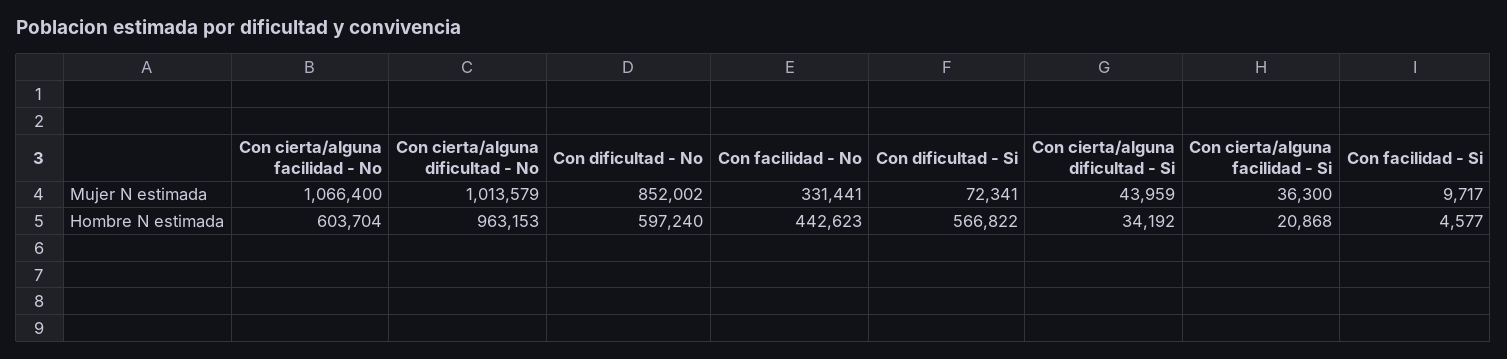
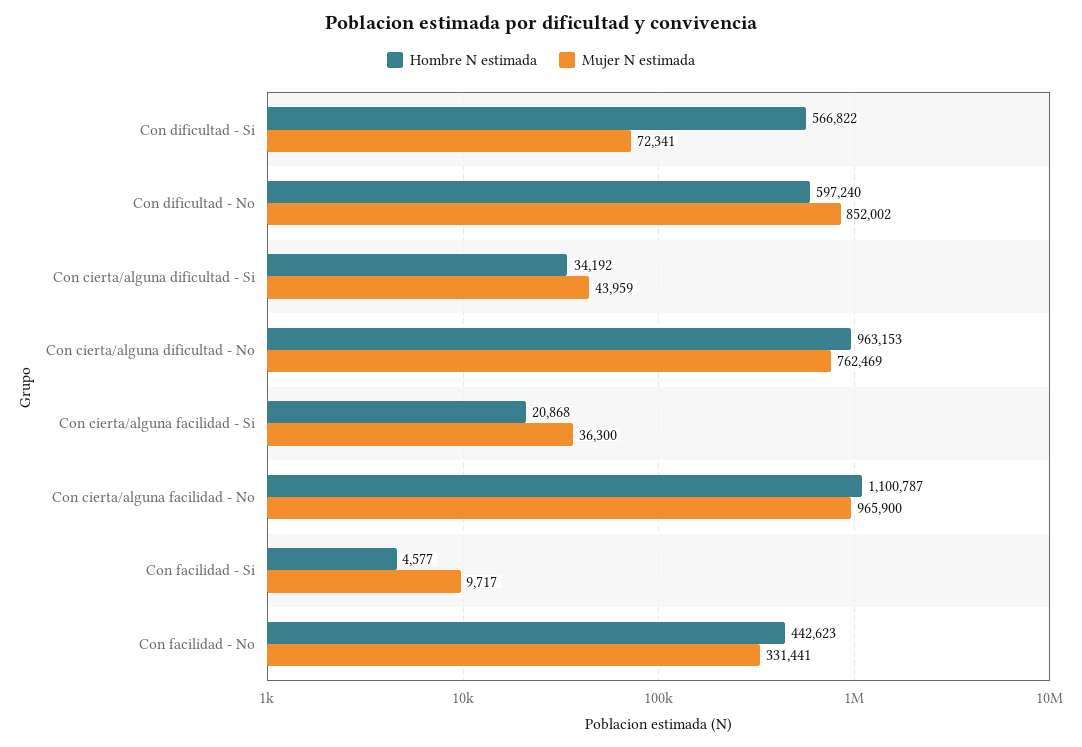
  {
    "Mujer N estimada": {
-     "Con cierta/alguna facilidad - No": 1066400,
+     "Con cierta/alguna facilidad - No": 965900,
-     "Con cierta/alguna dificultad - No": 1013579,
+     "Con cierta/alguna dificultad - No": 762469,
      "Con dificultad - No": 852002,
      "Con facilidad - No": 331441,
      "Con dificultad - Si": 72341,
      "Con cierta/alguna dificultad - Si": 43959,
      "Con cierta/alguna facilidad - Si": 36300,
      "Con facilidad - Si": 9717
    },
    "Hombre N estimada": {
-     "Con cierta/alguna facilidad - No": 603704,
+     "Con cierta/alguna facilidad - No": 1100787,
      "Con cierta/alguna dificultad - No": 963153,
      "Con dificultad - No": 597240,
      "Con facilidad - No": 442623,
      "Con dificultad - Si": 566822,
      "Con cierta/alguna dificultad - Si": 34192,
      "Con cierta/alguna facilidad - Si": 20868,
      "Con facilidad - Si": 4577
    }
  }

